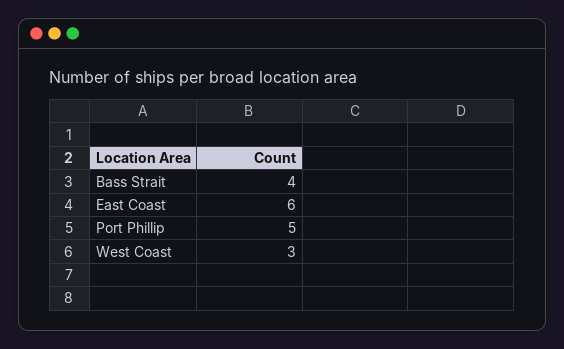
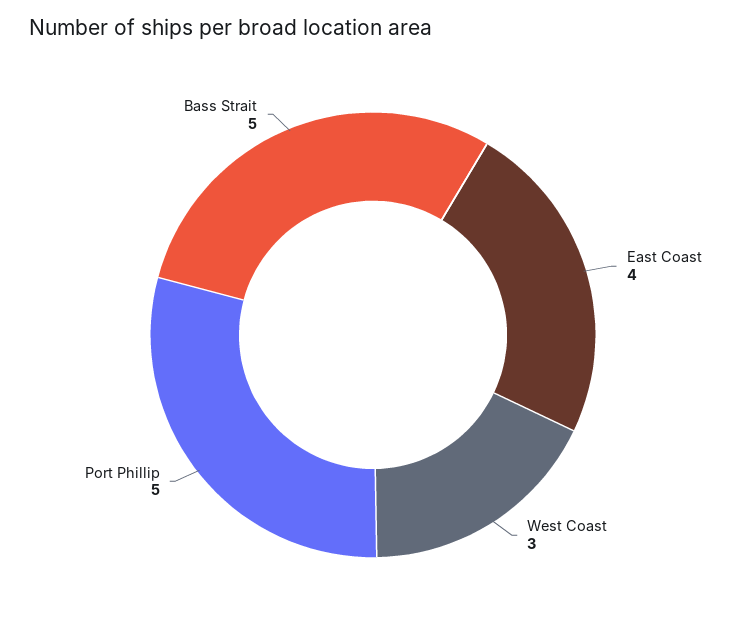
  {
-   "Bass Strait": 4,
+   "Bass Strait": 5,
-   "East Coast": 6,
+   "East Coast": 4,
    "Port Phillip": 5,
    "West Coast": 3
  }

